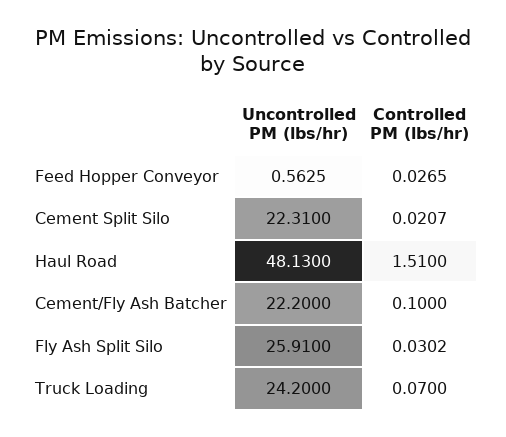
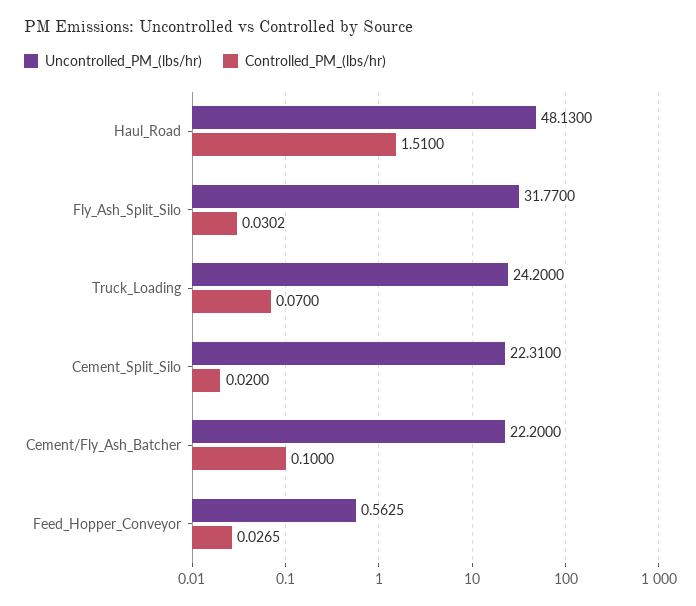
  {
    "Uncontrolled PM (lbs/hr)": {
      "Feed Hopper Conveyor": 0.5625,
      "Cement Split Silo": 22.31,
      "Haul Road": 48.13,
      "Cement/Fly Ash Batcher": 22.2,
-     "Fly Ash Split Silo": 25.91,
+     "Fly Ash Split Silo": 31.77,
      "Truck Loading": 24.2
    },
    "Controlled PM (lbs/hr)": {
      "Feed Hopper Conveyor": 0.0265,
-     "Cement Split Silo": 0.0207,
+     "Cement Split Silo": 0.02,
      "Haul Road": 1.51,
      "Cement/Fly Ash Batcher": 0.1,
      "Fly Ash Split Silo": 0.0302,
      "Truck Loading": 0.07
    }
  }

